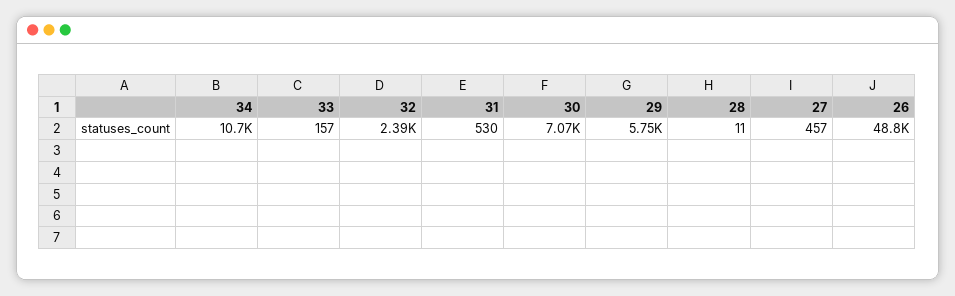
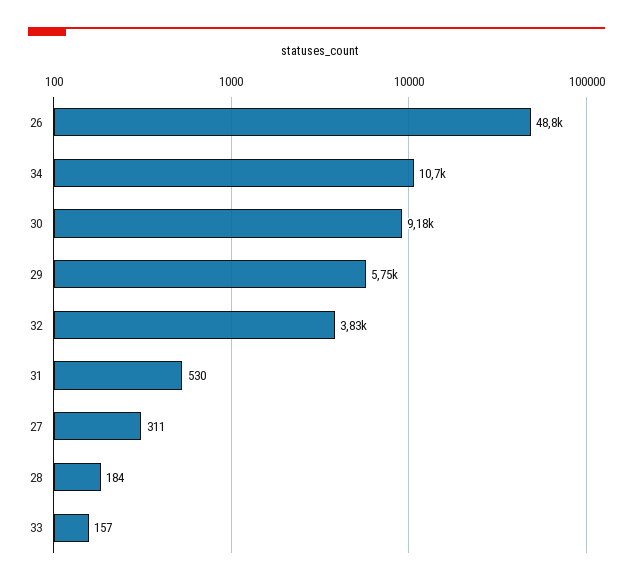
  {
    "34": 10700,
    "33": 157,
-   "32": 2390,
+   "32": 3830,
    "31": 530,
-   "30": 7070,
+   "30": 9180,
    "29": 5750,
-   "28": 11,
+   "28": 184,
-   "27": 457,
+   "27": 311,
    "26": 48800
  }

